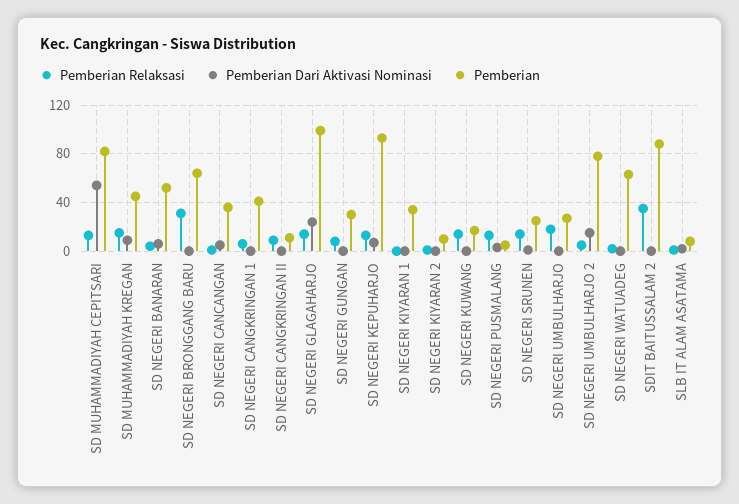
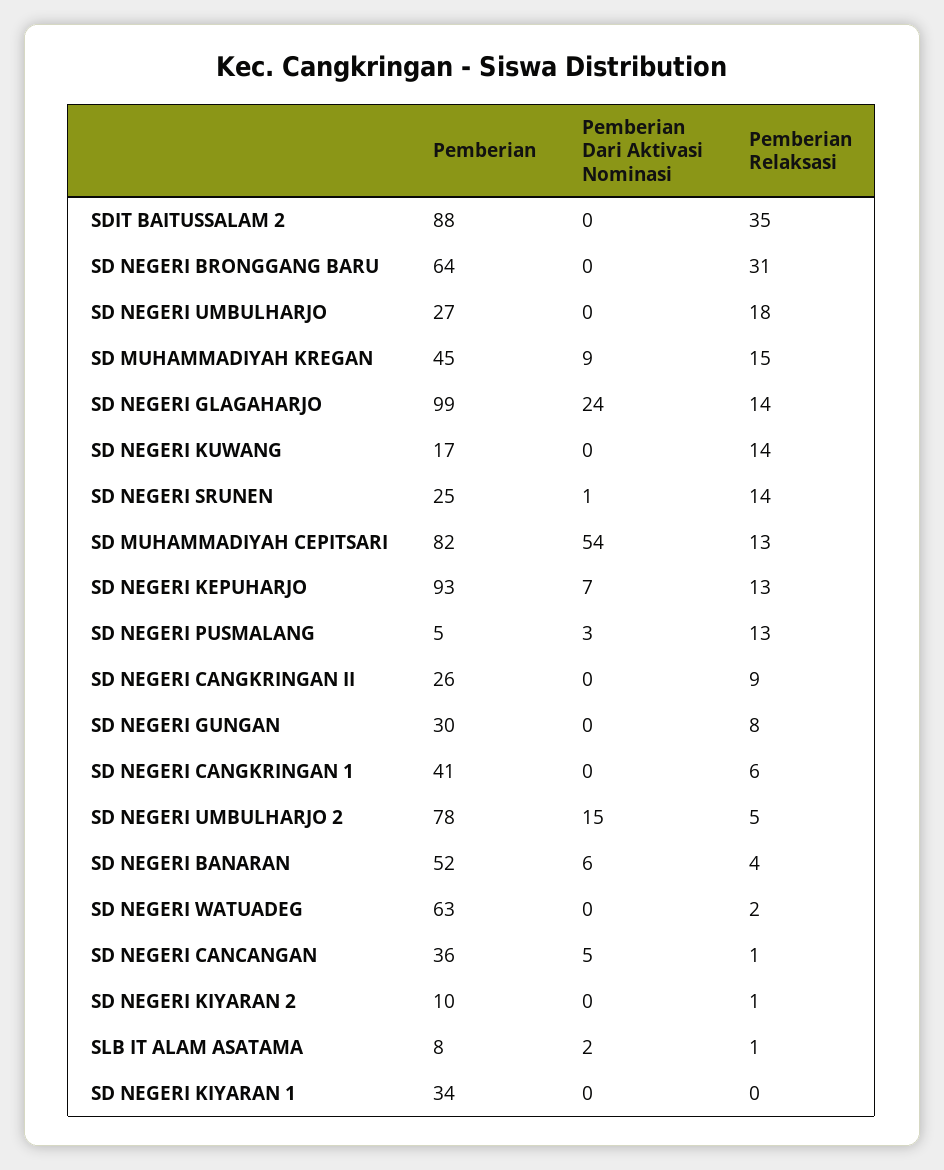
  {
    "Pemberian Relaksasi": {
      "SD MUHAMMADIYAH CEPITSARI": 13,
      "SD MUHAMMADIYAH KREGAN": 15,
      "SD NEGERI BANARAN": 4,
      "SD NEGERI BRONGGANG BARU": 31,
      "SD NEGERI CANCANGAN": 1,
      "SD NEGERI CANGKRINGAN 1": 6,
      "SD NEGERI CANGKRINGAN II": 9,
      "SD NEGERI GLAGAHARJO": 14,
      "SD NEGERI GUNGAN": 8,
      "SD NEGERI KEPUHARJO": 13,
      "SD NEGERI KIYARAN 1": 0,
      "SD NEGERI KIYARAN 2": 1,
      "SD NEGERI KUWANG": 14,
      "SD NEGERI PUSMALANG": 13,
      "SD NEGERI SRUNEN": 14,
      "SD NEGERI UMBULHARJO": 18,
      "SD NEGERI UMBULHARJO 2": 5,
      "SD NEGERI WATUADEG": 2,
      "SDIT BAITUSSALAM 2": 35,
      "SLB IT ALAM ASATAMA": 1
    },
    "Pemberian Dari Aktivasi Nominasi": {
      "SD MUHAMMADIYAH CEPITSARI": 54,
      "SD MUHAMMADIYAH KREGAN": 9,
      "SD NEGERI BANARAN": 6,
      "SD NEGERI BRONGGANG BARU": 0,
      "SD NEGERI CANCANGAN": 5,
      "SD NEGERI CANGKRINGAN 1": 0,
      "SD NEGERI CANGKRINGAN II": 0,
      "SD NEGERI GLAGAHARJO": 24,
      "SD NEGERI GUNGAN": 0,
      "SD NEGERI KEPUHARJO": 7,
      "SD NEGERI KIYARAN 1": 0,
      "SD NEGERI KIYARAN 2": 0,
      "SD NEGERI KUWANG": 0,
      "SD NEGERI PUSMALANG": 3,
      "SD NEGERI SRUNEN": 1,
      "SD NEGERI UMBULHARJO": 0,
      "SD NEGERI UMBULHARJO 2": 15,
      "SD NEGERI WATUADEG": 0,
      "SDIT BAITUSSALAM 2": 0,
      "SLB IT ALAM ASATAMA": 2
    },
    "Pemberian": {
      "SD MUHAMMADIYAH CEPITSARI": 82,
      "SD MUHAMMADIYAH KREGAN": 45,
      "SD NEGERI BANARAN": 52,
      "SD NEGERI BRONGGANG BARU": 64,
      "SD NEGERI CANCANGAN": 36,
      "SD NEGERI CANGKRINGAN 1": 41,
-     "SD NEGERI CANGKRINGAN II": 10,
+     "SD NEGERI CANGKRINGAN II": 26,
      "SD NEGERI GLAGAHARJO": 99,
      "SD NEGERI GUNGAN": 30,
      "SD NEGERI KEPUHARJO": 93,
      "SD NEGERI KIYARAN 1": 34,
      "SD NEGERI KIYARAN 2": 10,
      "SD NEGERI KUWANG": 17,
      "SD NEGERI PUSMALANG": 5,
      "SD NEGERI SRUNEN": 25,
      "SD NEGERI UMBULHARJO": 27,
      "SD NEGERI UMBULHARJO 2": 78,
      "SD NEGERI WATUADEG": 63,
      "SDIT BAITUSSALAM 2": 88,
      "SLB IT ALAM ASATAMA": 8
    }
  }

